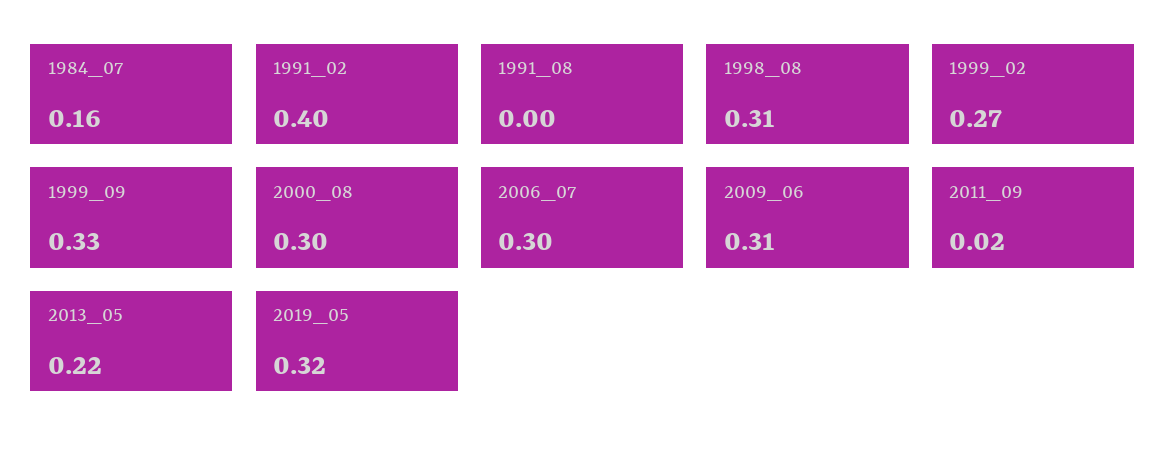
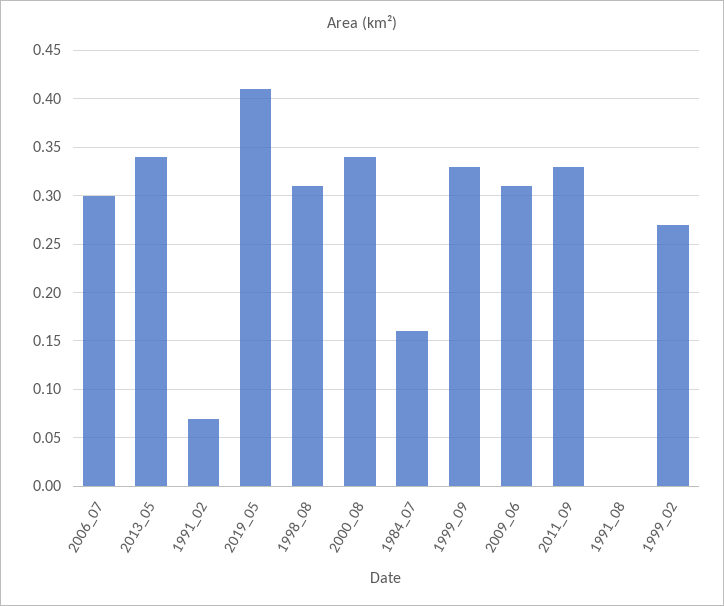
  {
    "1984_07": 0.16,
-   "1991_02": 0.4,
+   "1991_02": 0.07,
    "1991_08": 0,
    "1998_08": 0.31,
    "1999_02": 0.27,
    "1999_09": 0.33,
-   "2000_08": 0.3,
+   "2000_08": 0.34,
    "2006_07": 0.3,
    "2009_06": 0.31,
-   "2011_09": 0.02,
+   "2011_09": 0.33,
-   "2013_05": 0.22,
+   "2013_05": 0.34,
-   "2019_05": 0.32
+   "2019_05": 0.41
  }

